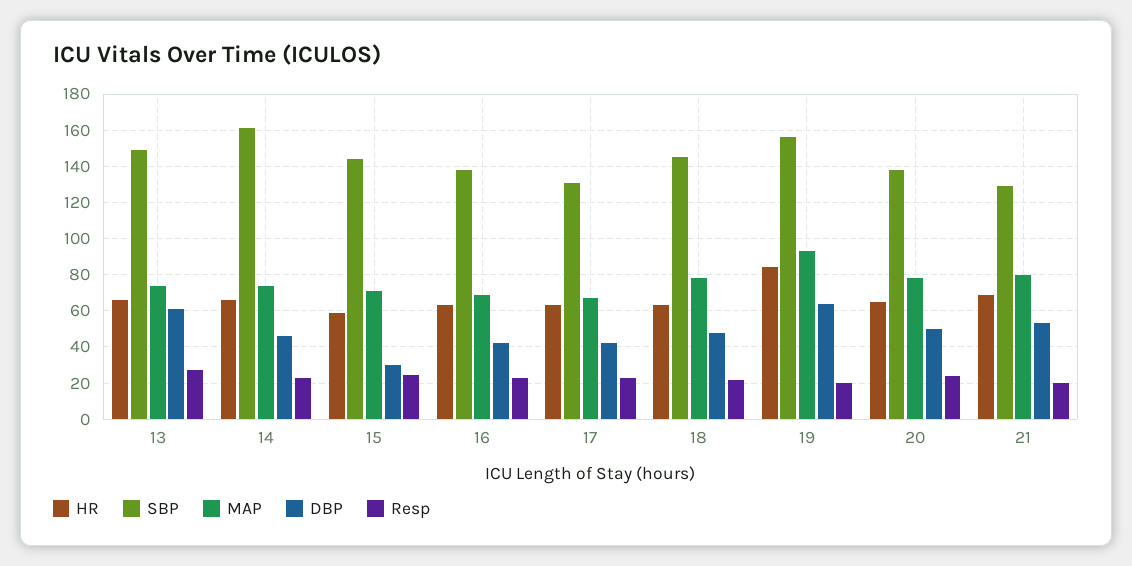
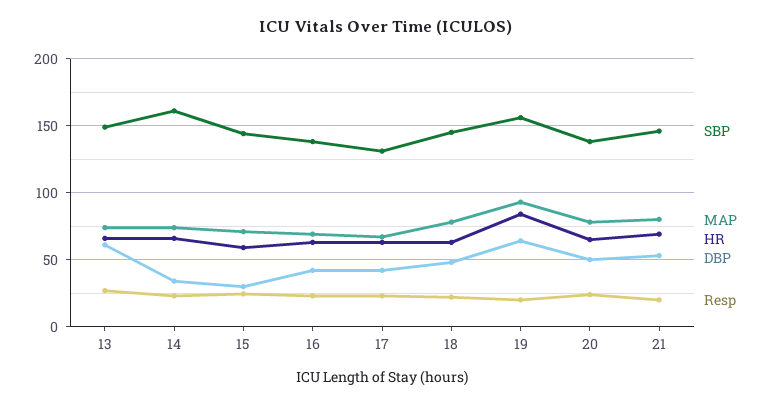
  {
    "HR": {
      "13": 65,
      "14": 65,
      "15": 60,
      "16": 65,
      "17": 65,
      "18": 65,
      "19": 85,
      "20": 65,
      "21": 70
    },
    "SBP": {
      "13": 150,
      "14": 160,
      "15": 145,
      "16": 140,
      "17": 130,
      "18": 145,
      "19": 155,
      "20": 140,
-     "21": 130
+     "21": 145
    },
    "MAP": {
      "13": 75,
      "14": 75,
      "15": 70,
      "16": 70,
      "17": 65,
      "18": 80,
      "19": 95,
      "20": 80,
      "21": 80
    },
    "DBP": {
      "13": 60,
-     "14": 45,
+     "14": 35,
      "15": 30,
      "16": 40,
      "17": 40,
      "18": 50,
      "19": 65,
      "20": 50,
      "21": 55
    },
    "Resp": {
      "13": 25,
      "14": 25,
      "15": 25,
      "16": 25,
      "17": 25,
      "18": 20,
      "19": 20,
      "20": 25,
      "21": 20
    }
  }

